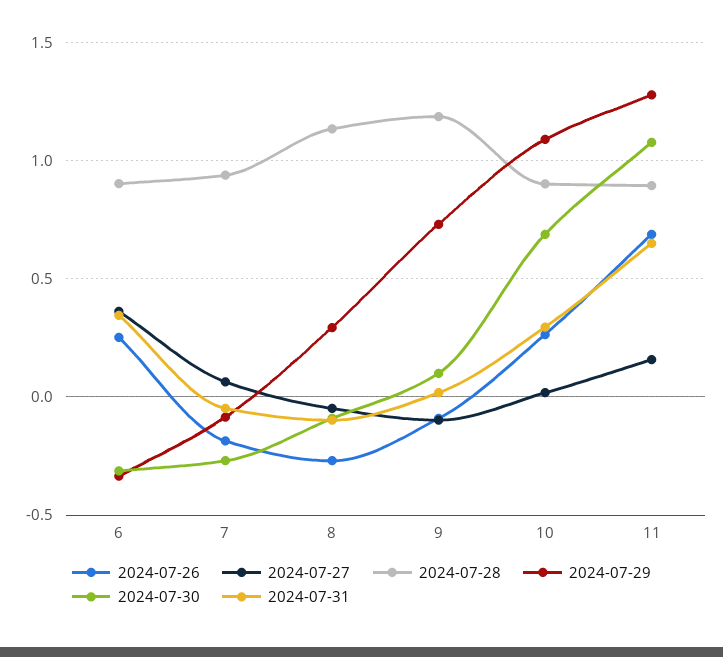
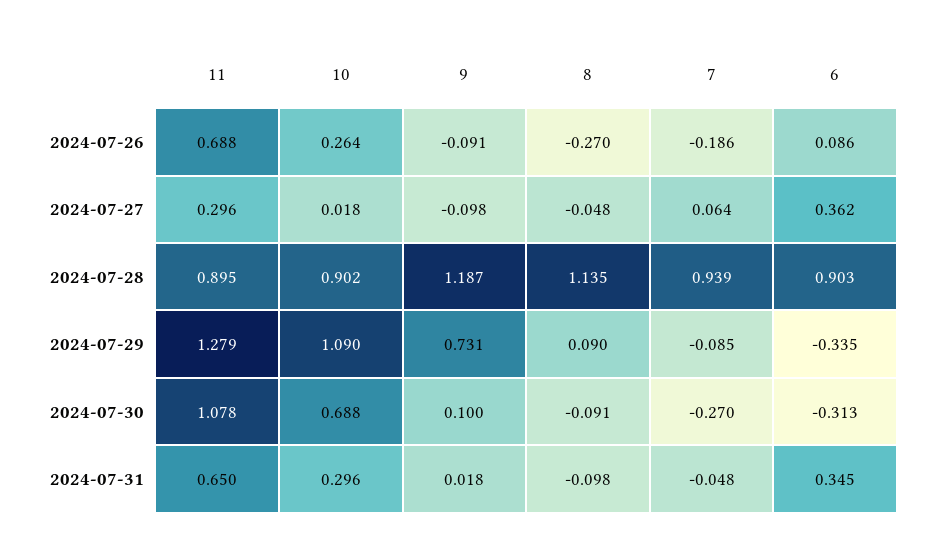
  {
    "2024-07-26": {
-     "6": 0.25,
+     "6": 0.086,
      "7": -0.186,
      "8": -0.27,
      "9": -0.091,
      "10": 0.264,
      "11": 0.688
    },
    "2024-07-27": {
      "6": 0.362,
      "7": 0.064,
      "8": -0.048,
      "9": -0.098,
      "10": 0.018,
-     "11": 0.15
+     "11": 0.296
    },
    "2024-07-28": {
      "6": 0.903,
      "7": 0.939,
      "8": 1.135,
      "9": 1.187,
      "10": 0.902,
      "11": 0.895
    },
    "2024-07-29": {
      "6": -0.335,
      "7": -0.085,
-     "8": 0.3,
+     "8": 0.09,
      "9": 0.731,
      "10": 1.09,
      "11": 1.279
    },
    "2024-07-30": {
      "6": -0.313,
      "7": -0.27,
      "8": -0.091,
      "9": 0.1,
      "10": 0.688,
      "11": 1.078
    },
    "2024-07-31": {
      "6": 0.345,
      "7": -0.048,
      "8": -0.098,
      "9": 0.018,
      "10": 0.296,
      "11": 0.65
    }
  }

